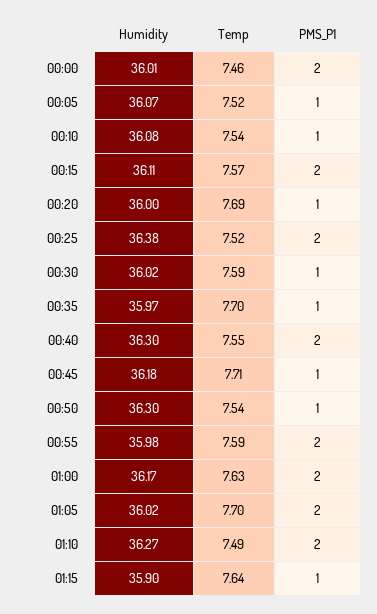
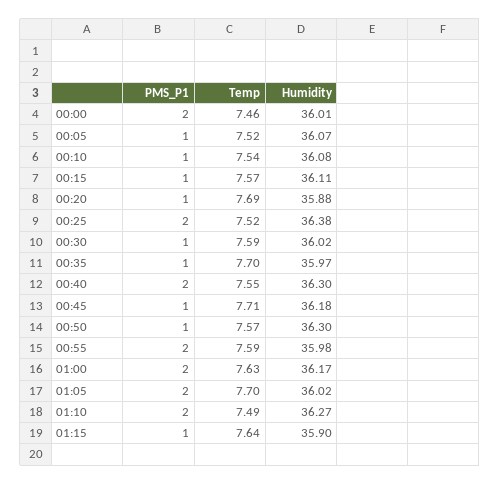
  {
    "Humidity": {
      "00:00": 36.01,
      "00:05": 36.07,
      "00:10": 36.08,
      "00:15": 36.11,
-     "00:20": 36,
+     "00:20": 35.88,
      "00:25": 36.38,
      "00:30": 36.02,
      "00:35": 35.97,
      "00:40": 36.3,
      "00:45": 36.18,
      "00:50": 36.3,
      "00:55": 35.98,
      "01:00": 36.17,
      "01:05": 36.02,
      "01:10": 36.27,
      "01:15": 35.9
    },
    "Temp": {
      "00:00": 7.46,
      "00:05": 7.52,
      "00:10": 7.54,
      "00:15": 7.57,
      "00:20": 7.69,
      "00:25": 7.52,
      "00:30": 7.59,
      "00:35": 7.7,
      "00:40": 7.55,
      "00:45": 7.71,
-     "00:50": 7.54,
+     "00:50": 7.57,
      "00:55": 7.59,
      "01:00": 7.63,
      "01:05": 7.7,
      "01:10": 7.49,
      "01:15": 7.64
    },
    "PMS_P1": {
      "00:00": 2,
      "00:05": 1,
      "00:10": 1,
-     "00:15": 2,
+     "00:15": 1,
      "00:20": 1,
      "00:25": 2,
      "00:30": 1,
      "00:35": 1,
      "00:40": 2,
      "00:45": 1,
      "00:50": 1,
      "00:55": 2,
      "01:00": 2,
      "01:05": 2,
      "01:10": 2,
      "01:15": 1
    }
  }

